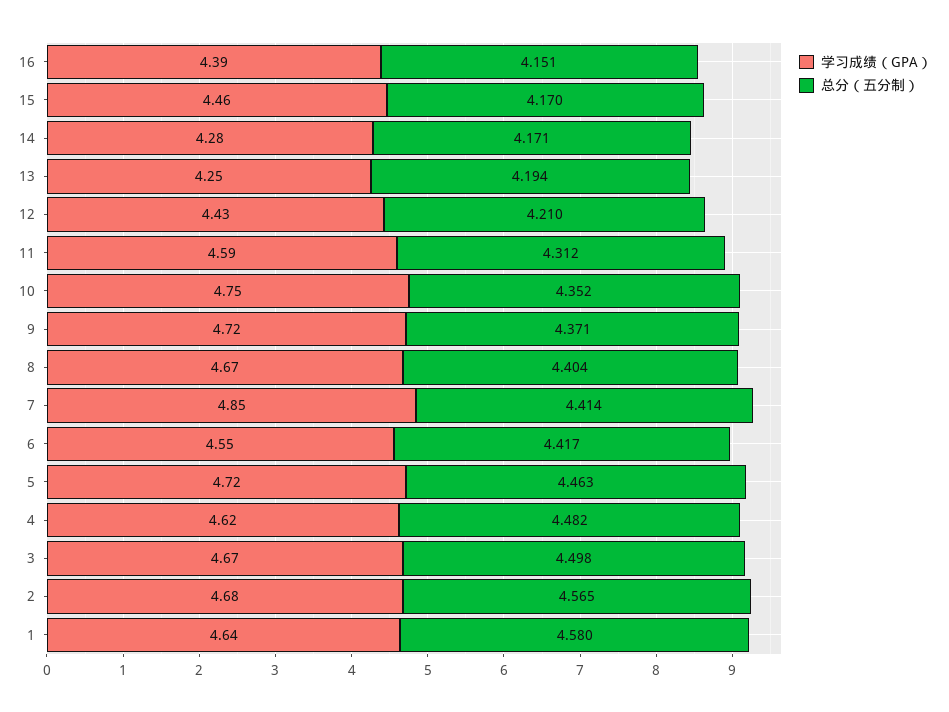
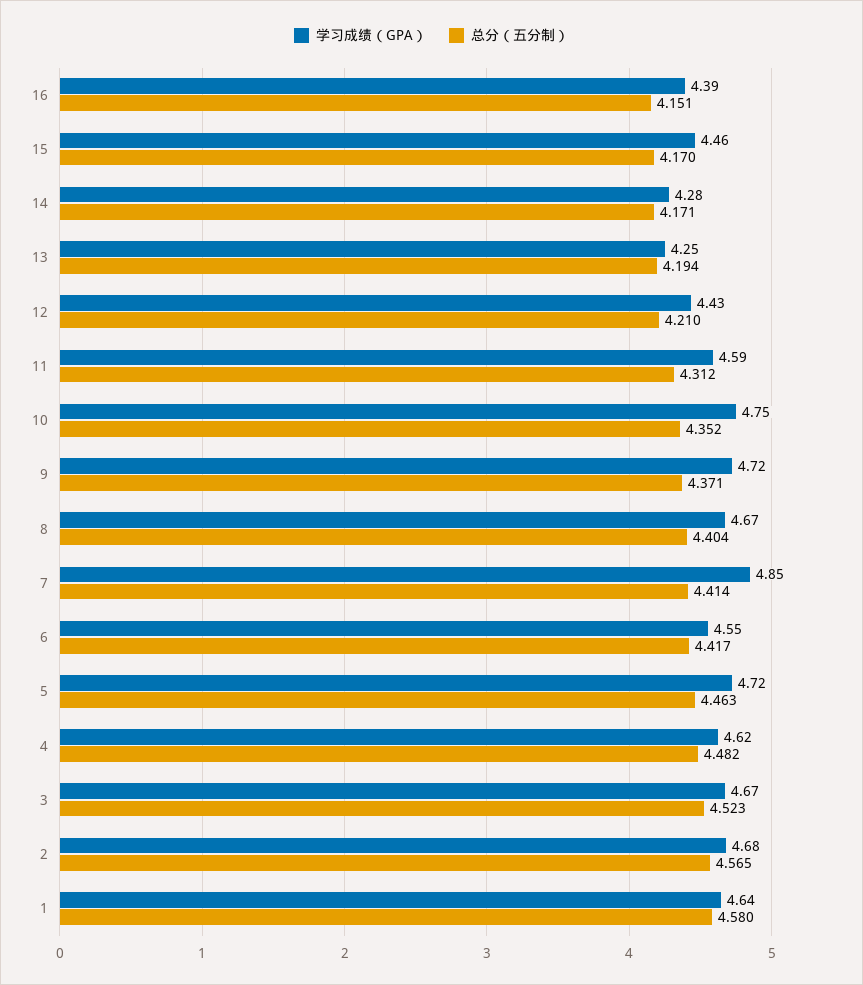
  {
    "学习成绩（GPA）": {
      "16": 4.39,
      "15": 4.46,
      "14": 4.28,
      "13": 4.25,
      "12": 4.43,
      "11": 4.59,
      "10": 4.75,
      "9": 4.72,
      "8": 4.67,
      "7": 4.85,
      "6": 4.55,
      "5": 4.72,
      "4": 4.62,
      "3": 4.67,
      "2": 4.68,
      "1": 4.64
    },
    "总分（五分制）": {
      "16": 4.151,
      "15": 4.17,
      "14": 4.171,
      "13": 4.194,
      "12": 4.21,
      "11": 4.312,
      "10": 4.352,
      "9": 4.371,
      "8": 4.404,
      "7": 4.414,
      "6": 4.417,
      "5": 4.463,
      "4": 4.482,
-     "3": 4.498,
+     "3": 4.523,
      "2": 4.565,
      "1": 4.58
    }
  }

